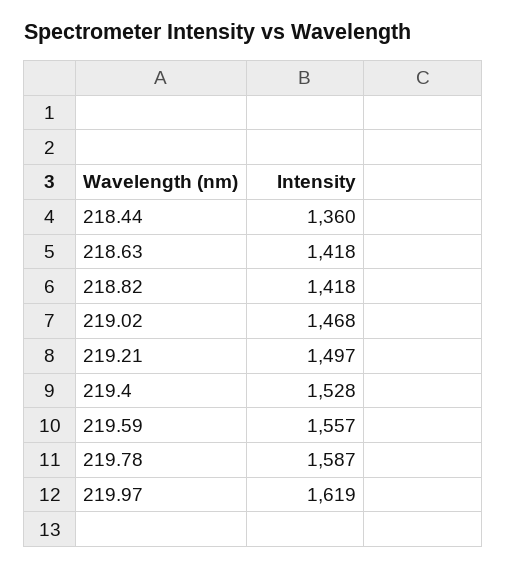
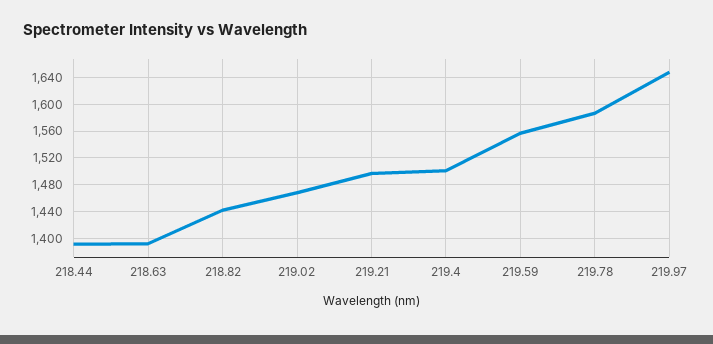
  {
-   "218.44": 1360,
+   "218.44": 1390,
-   "218.63": 1418,
+   "218.63": 1390,
-   "218.82": 1418,
+   "218.82": 1440,
    "219.02": 1468,
    "219.21": 1497,
-   "219.4": 1528,
+   "219.4": 1500,
    "219.59": 1557,
    "219.78": 1587,
-   "219.97": 1619
+   "219.97": 1650
  }

